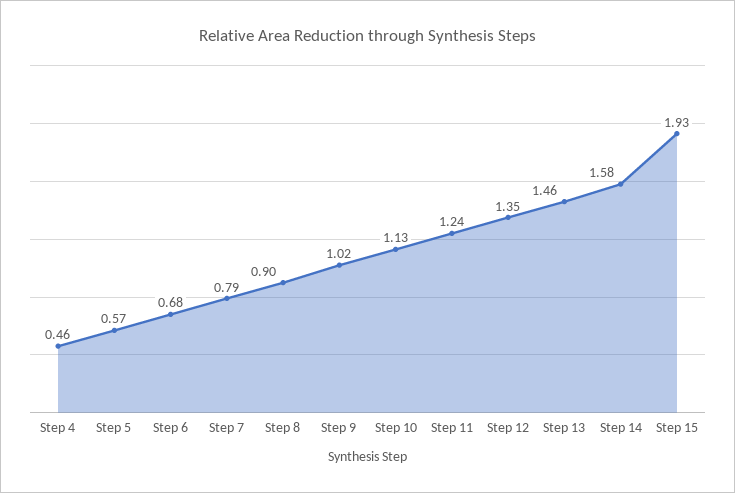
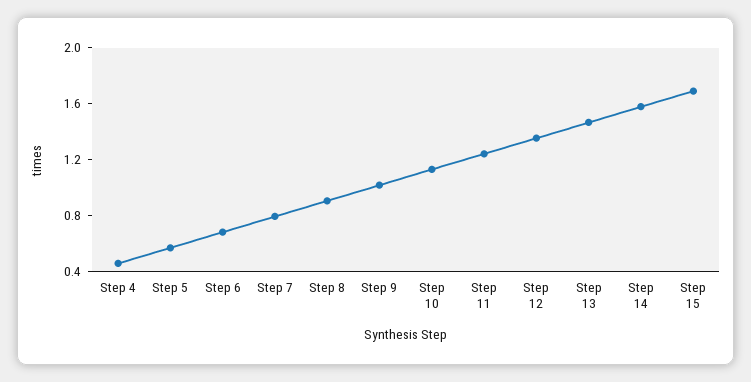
  {
    "Step 4": 0.46,
    "Step 5": 0.57,
    "Step 6": 0.68,
    "Step 7": 0.79,
    "Step 8": 0.9,
    "Step 9": 1.02,
    "Step 10": 1.13,
    "Step 11": 1.24,
    "Step 12": 1.35,
    "Step 13": 1.46,
    "Step 14": 1.58,
-   "Step 15": 1.93
+   "Step 15": 1.7
  }

